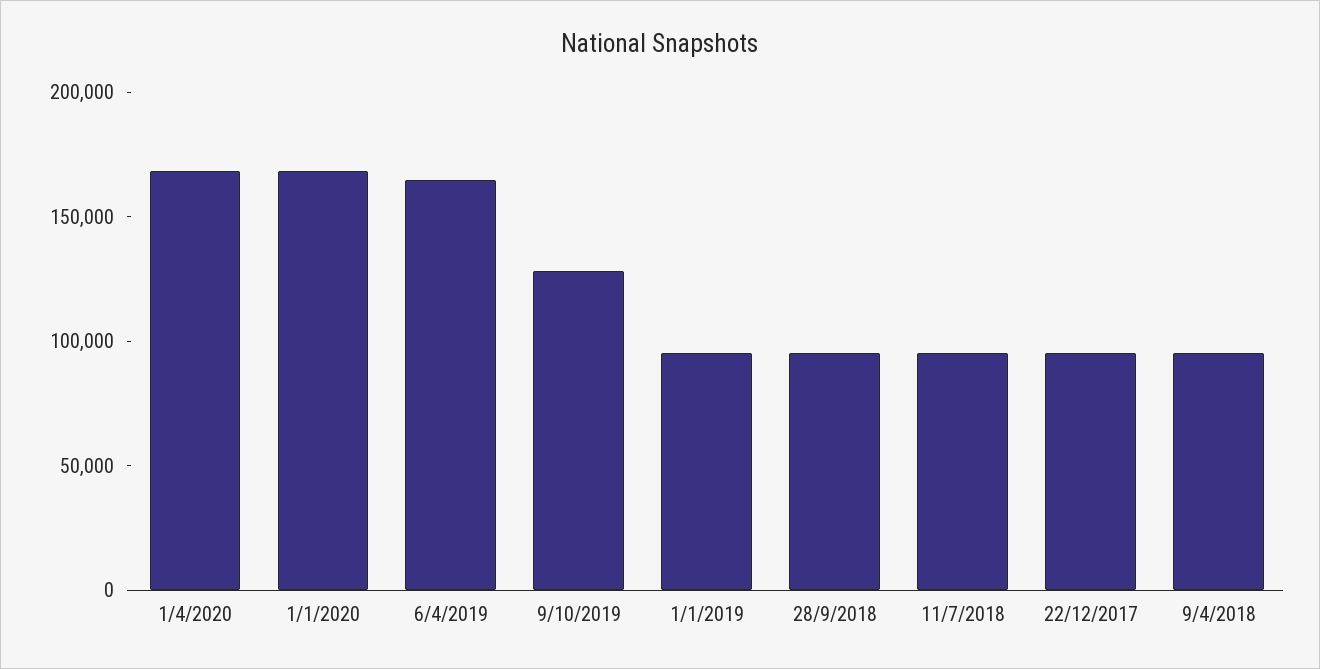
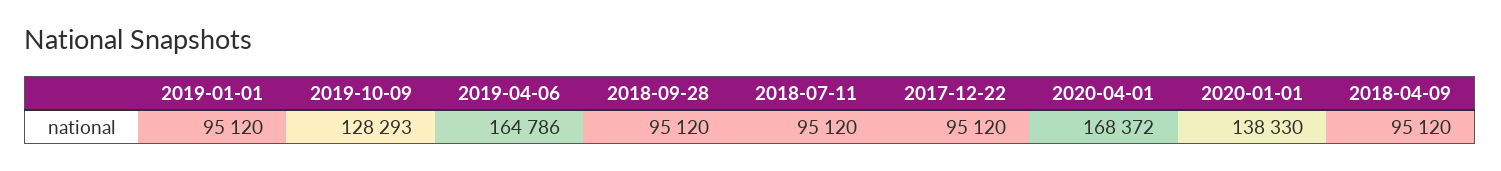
  {
    "1/4/2020": 168372,
-   "1/1/2020": 170000,
+   "1/1/2020": 138330,
    "6/4/2019": 164786,
    "9/10/2019": 128293,
    "1/1/2019": 95120,
    "28/9/2018": 95120,
    "11/7/2018": 95120,
    "22/12/2017": 95120,
    "9/4/2018": 95120
  }

